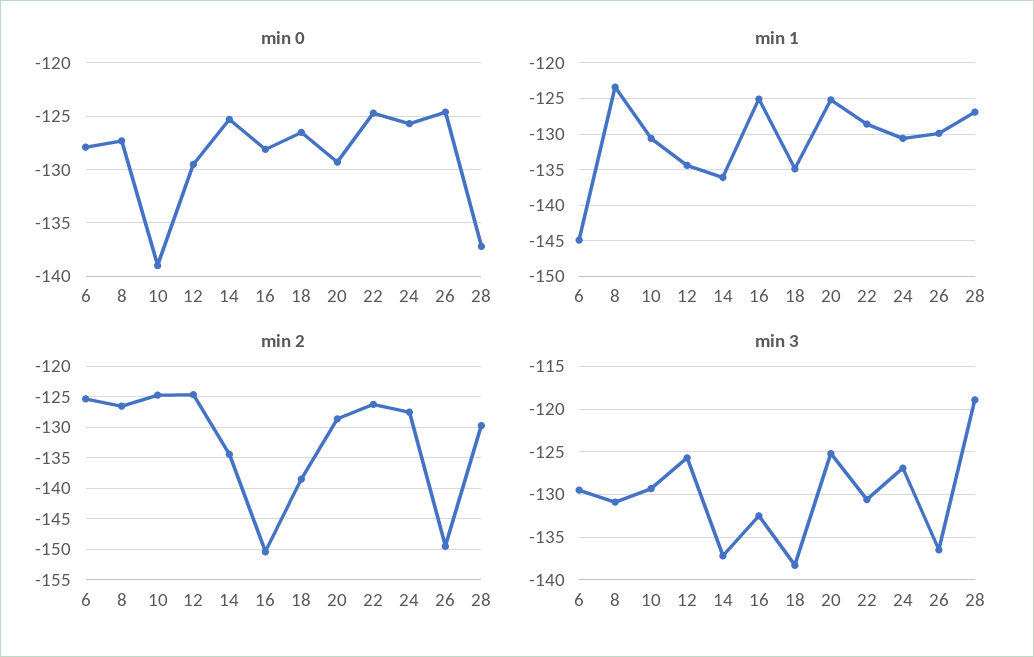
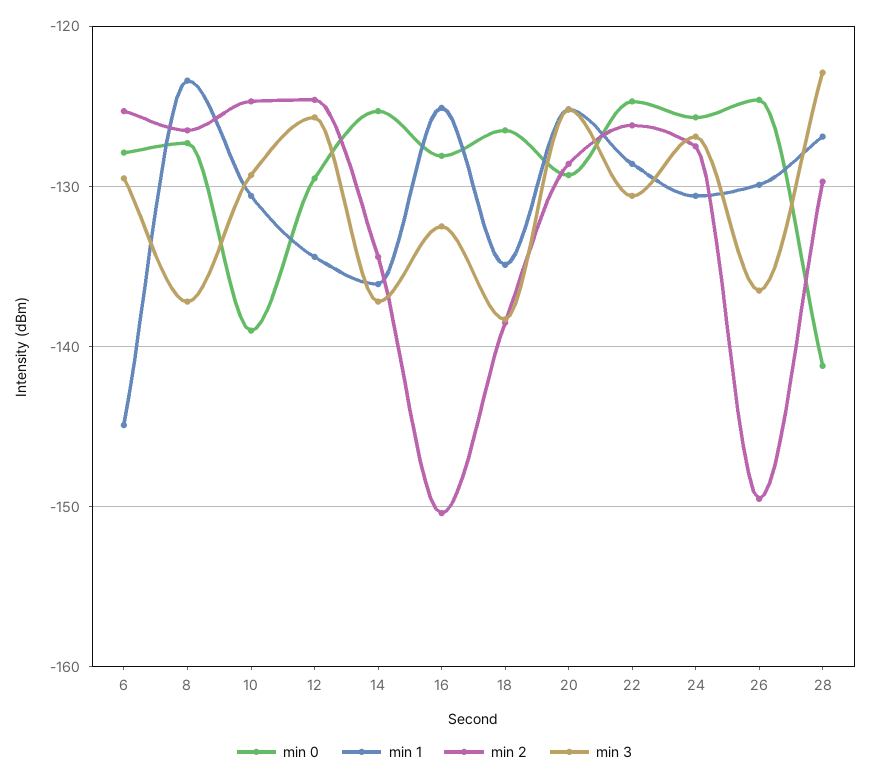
  {
    "min 0": {
      "6": -128,
      "8": -127,
      "10": -139,
      "12": -130,
      "14": -125,
      "16": -128,
      "18": -127,
      "20": -129,
      "22": -125,
      "24": -126,
      "26": -125,
-     "28": -137
+     "28": -141
    },
    "min 1": {
      "6": -145,
      "8": -123,
      "10": -131,
      "12": -134,
      "14": -136,
      "16": -125,
      "18": -135,
      "20": -125,
      "22": -129,
      "24": -131,
      "26": -130,
      "28": -127
    },
    "min 2": {
      "6": -125,
      "8": -127,
      "10": -125,
      "12": -125,
      "14": -134,
      "16": -150,
      "18": -139,
      "20": -129,
      "22": -126,
      "24": -128,
      "26": -150,
      "28": -130
    },
    "min 3": {
      "6": -130,
-     "8": -131,
+     "8": -137,
      "10": -129,
      "12": -126,
      "14": -137,
      "16": -133,
      "18": -138,
      "20": -125,
      "22": -131,
      "24": -127,
      "26": -137,
-     "28": -119
+     "28": -123
    }
  }

